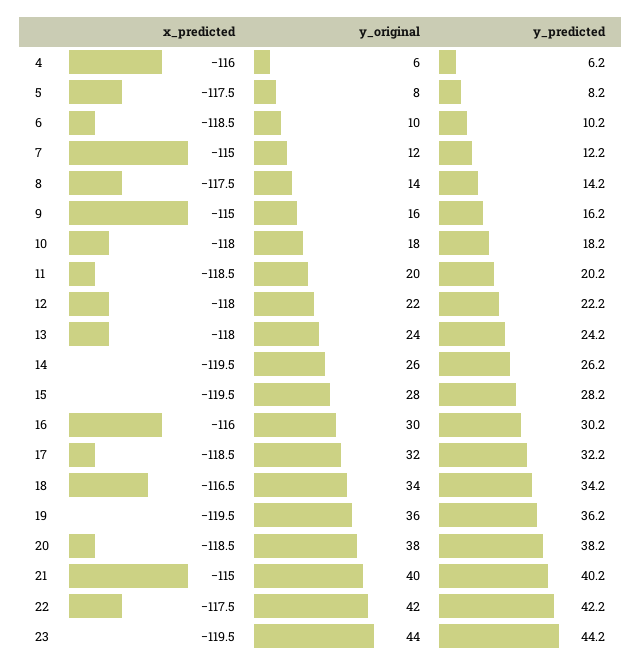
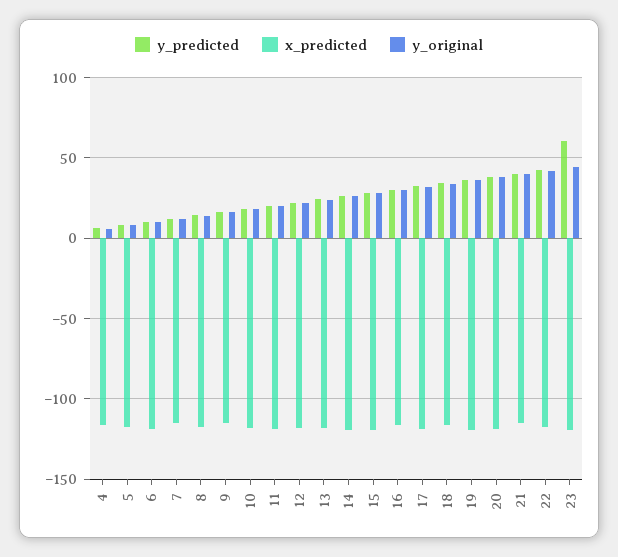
  {
    "x_predicted": {
      "4": -116,
      "5": -117.5,
      "6": -118.5,
      "7": -115,
      "8": -117.5,
      "9": -115,
      "10": -118,
      "11": -118.5,
      "12": -118,
      "13": -118,
      "14": -119.5,
      "15": -119.5,
      "16": -116,
      "17": -118.5,
      "18": -116.5,
      "19": -119.5,
      "20": -118.5,
      "21": -115,
      "22": -117.5,
      "23": -119.5
    },
    "y_original": {
      "4": 6,
      "5": 8,
      "6": 10,
      "7": 12,
      "8": 14,
      "9": 16,
      "10": 18,
      "11": 20,
      "12": 22,
      "13": 24,
      "14": 26,
      "15": 28,
      "16": 30,
      "17": 32,
      "18": 34,
      "19": 36,
      "20": 38,
      "21": 40,
      "22": 42,
      "23": 44
    },
    "y_predicted": {
      "4": 6.2,
      "5": 8.2,
      "6": 10.2,
      "7": 12.2,
      "8": 14.2,
      "9": 16.2,
      "10": 18.2,
      "11": 20.2,
      "12": 22.2,
      "13": 24.2,
      "14": 26.2,
      "15": 28.2,
      "16": 30.2,
      "17": 32.2,
      "18": 34.2,
      "19": 36.2,
      "20": 38.2,
      "21": 40.2,
      "22": 42.2,
-     "23": 44.2
+     "23": 60
    }
  }

